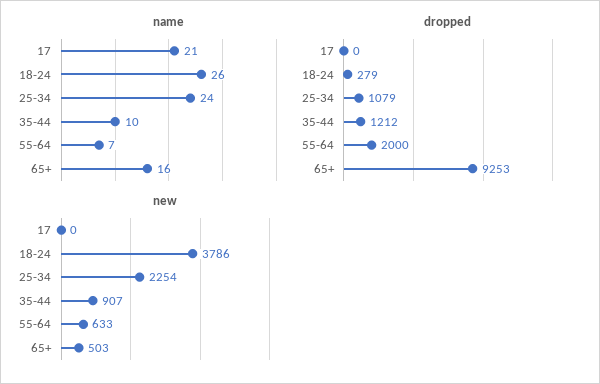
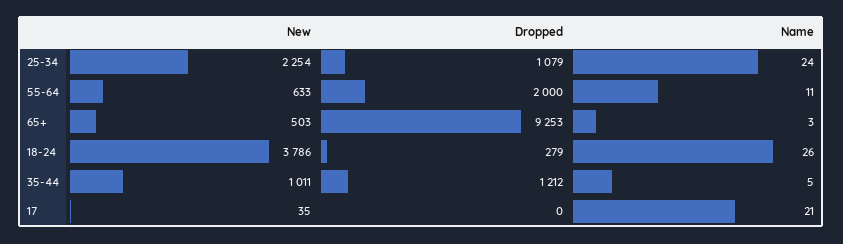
  {
    "name": {
      "17": 21,
      "18-24": 26,
      "25-34": 24,
-     "35-44": 10,
+     "35-44": 5,
-     "55-64": 7,
+     "55-64": 11,
-     "65+": 16
+     "65+": 3
    },
    "dropped": {
      "17": 0,
      "18-24": 279,
      "25-34": 1079,
      "35-44": 1212,
      "55-64": 2000,
      "65+": 9253
    },
    "new": {
-     "17": 0,
+     "17": 35,
      "18-24": 3786,
      "25-34": 2254,
-     "35-44": 907,
+     "35-44": 1011,
      "55-64": 633,
      "65+": 503
    }
  }

